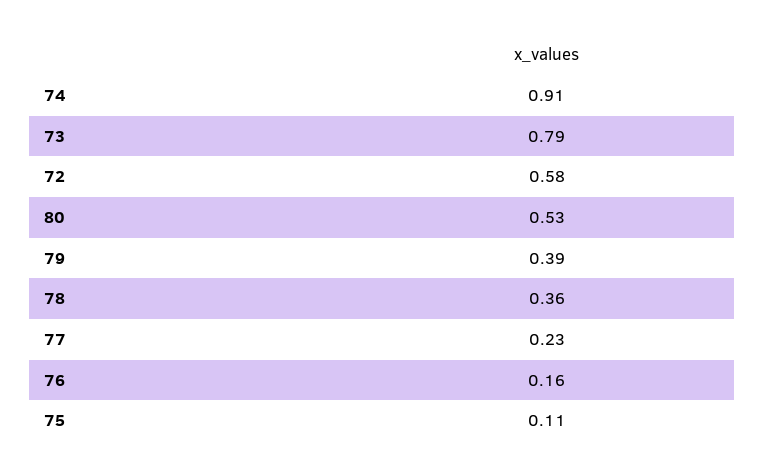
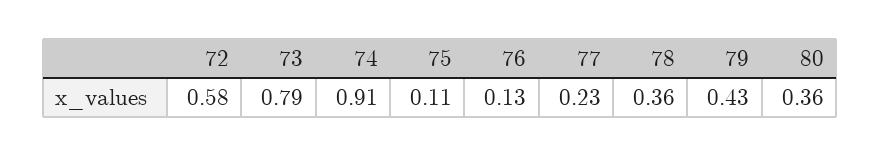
  {
    "74": 0.91,
    "73": 0.79,
    "72": 0.58,
-   "80": 0.53,
+   "80": 0.36,
-   "79": 0.39,
+   "79": 0.43,
    "78": 0.36,
    "77": 0.23,
-   "76": 0.16,
+   "76": 0.13,
    "75": 0.11
  }

